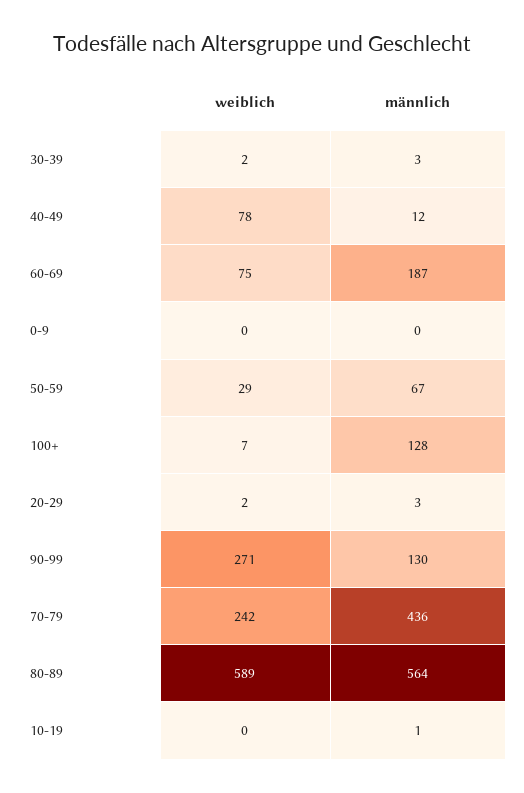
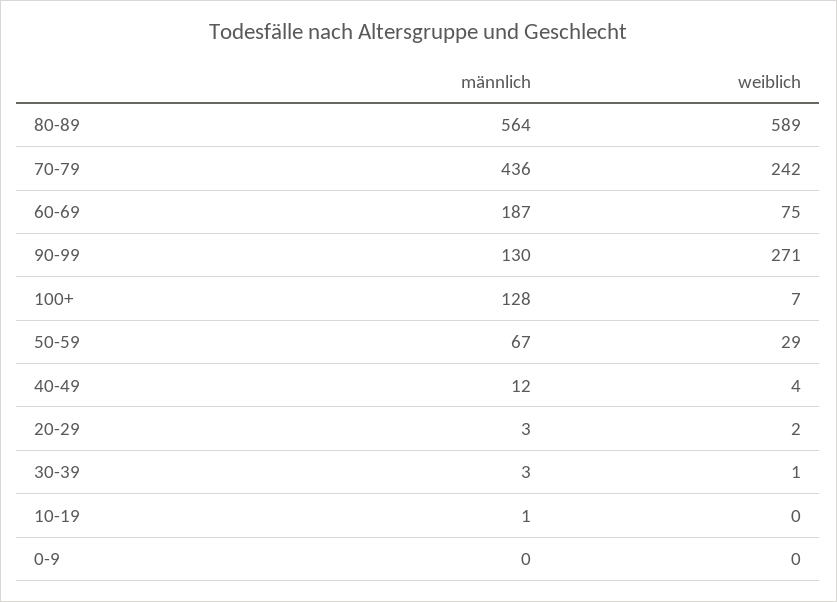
  {
    "weiblich": {
-     "30-39": 2,
+     "30-39": 1,
-     "40-49": 78,
+     "40-49": 4,
      "60-69": 75,
      "0-9": 0,
      "50-59": 29,
      "100+": 7,
      "20-29": 2,
      "90-99": 271,
      "70-79": 242,
      "80-89": 589,
      "10-19": 0
    },
    "männlich": {
      "30-39": 3,
      "40-49": 12,
      "60-69": 187,
      "0-9": 0,
      "50-59": 67,
      "100+": 128,
      "20-29": 3,
      "90-99": 130,
      "70-79": 436,
      "80-89": 564,
      "10-19": 1
    }
  }

